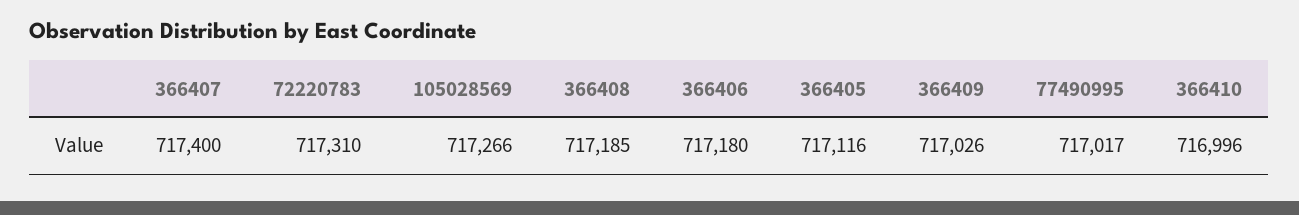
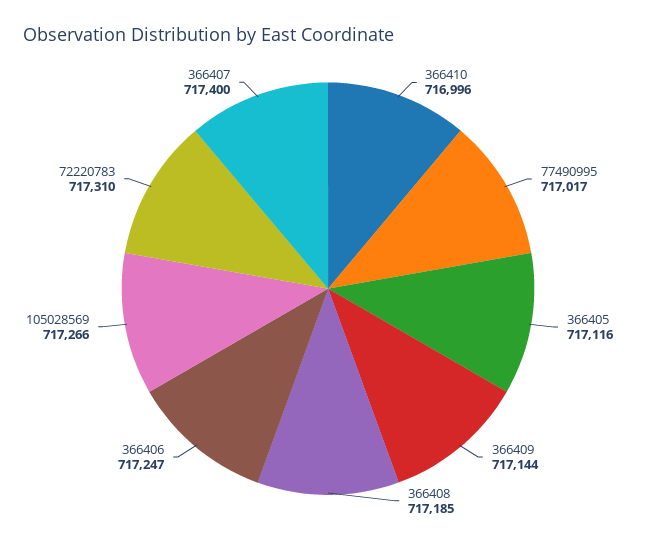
  {
    "366407": 717400,
    "72220783": 717310,
    "105028569": 717266,
    "366408": 717185,
-   "366406": 717180,
+   "366406": 717247,
    "366405": 717116,
-   "366409": 717026,
+   "366409": 717144,
    "77490995": 717017,
    "366410": 716996
  }

